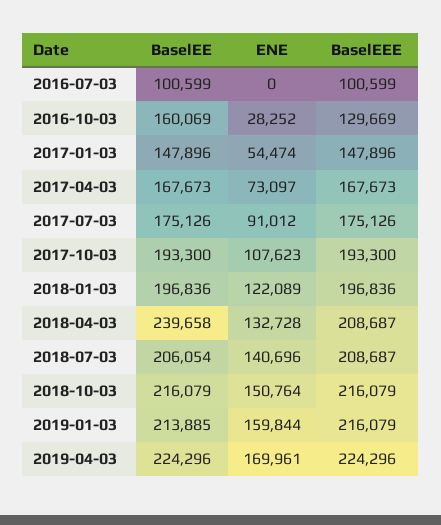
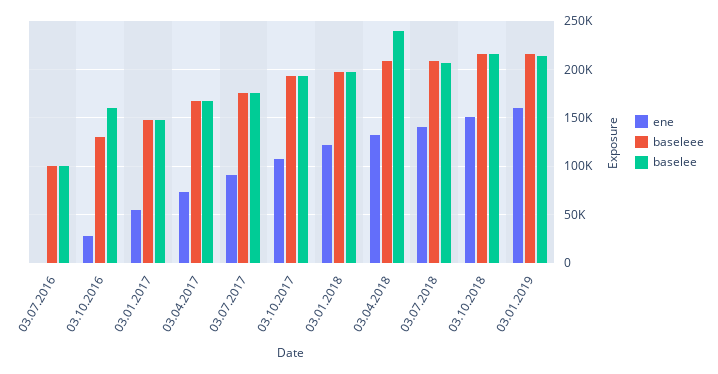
  {
    "BaselEE": {
      "2016-07-03": 100599,
      "2016-10-03": 160069,
      "2017-01-03": 147896,
      "2017-04-03": 167673,
      "2017-07-03": 175126,
      "2017-10-03": 193300,
      "2018-01-03": 196836,
      "2018-04-03": 239658,
      "2018-07-03": 206054,
      "2018-10-03": 216079,
-     "2019-01-03": 213885,
+     "2019-01-03": 213885
-     "2019-04-03": 224296
    },
    "ENE": {
      "2016-07-03": 0,
      "2016-10-03": 28252,
      "2017-01-03": 54474,
      "2017-04-03": 73097,
      "2017-07-03": 91012,
      "2017-10-03": 107623,
      "2018-01-03": 122089,
      "2018-04-03": 132728,
      "2018-07-03": 140696,
      "2018-10-03": 150764,
-     "2019-01-03": 159844,
+     "2019-01-03": 159844
-     "2019-04-03": 169961
    },
    "BaselEEE": {
      "2016-07-03": 100599,
      "2016-10-03": 129669,
      "2017-01-03": 147896,
      "2017-04-03": 167673,
      "2017-07-03": 175126,
      "2017-10-03": 193300,
      "2018-01-03": 196836,
      "2018-04-03": 208687,
      "2018-07-03": 208687,
      "2018-10-03": 216079,
-     "2019-01-03": 216079,
+     "2019-01-03": 216079
-     "2019-04-03": 224296
    }
  }

